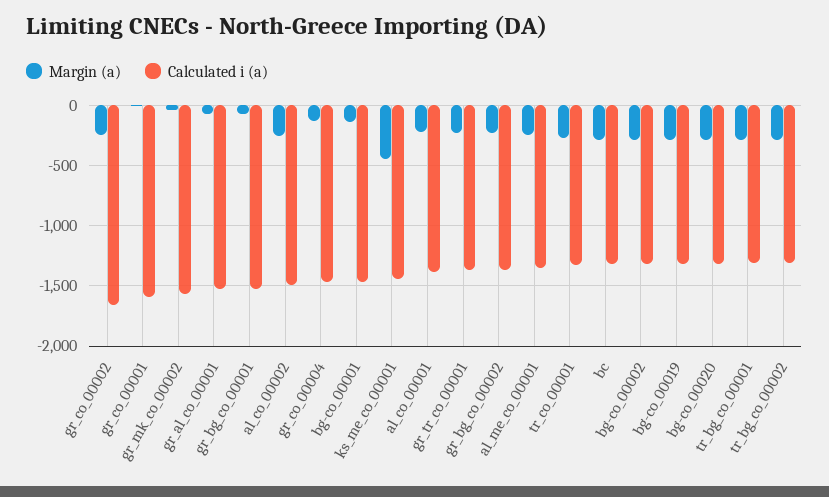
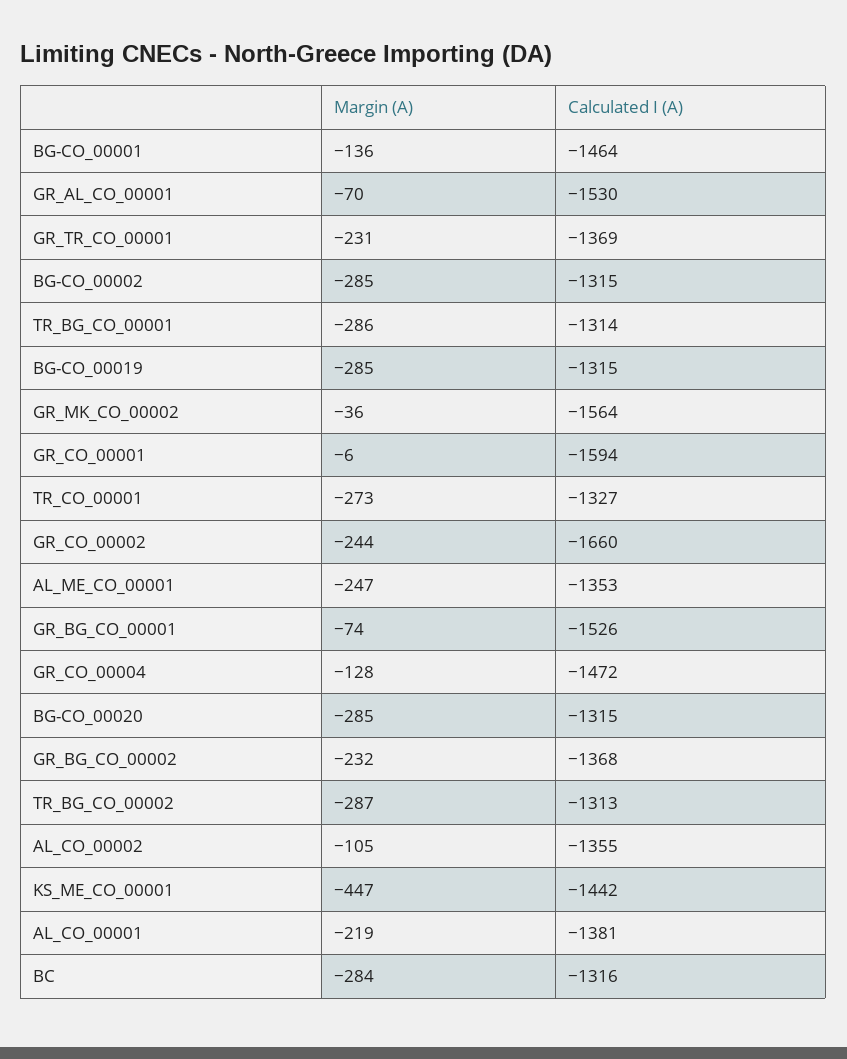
  {
    "Margin (a)": {
      "gr_co_00002": -244,
      "gr_co_00001": -6,
      "gr_mk_co_00002": -36,
      "gr_al_co_00001": -70,
      "gr_bg_co_00001": -74,
-     "al_co_00002": -250,
+     "al_co_00002": -105,
      "gr_co_00004": -128,
      "bg-co_00001": -136,
      "ks_me_co_00001": -447,
      "al_co_00001": -219,
      "gr_tr_co_00001": -231,
      "gr_bg_co_00002": -232,
      "al_me_co_00001": -247,
      "tr_co_00001": -273,
      "bc": -284,
      "bg-co_00002": -285,
      "bg-co_00019": -285,
      "bg-co_00020": -285,
      "tr_bg_co_00001": -286,
      "tr_bg_co_00002": -287
    },
    "Calculated i (a)": {
      "gr_co_00002": -1660,
      "gr_co_00001": -1594,
      "gr_mk_co_00002": -1564,
      "gr_al_co_00001": -1530,
      "gr_bg_co_00001": -1526,
-     "al_co_00002": -1500,
+     "al_co_00002": -1355,
      "gr_co_00004": -1472,
      "bg-co_00001": -1464,
      "ks_me_co_00001": -1442,
      "al_co_00001": -1381,
      "gr_tr_co_00001": -1369,
      "gr_bg_co_00002": -1368,
      "al_me_co_00001": -1353,
      "tr_co_00001": -1327,
      "bc": -1316,
      "bg-co_00002": -1315,
      "bg-co_00019": -1315,
      "bg-co_00020": -1315,
      "tr_bg_co_00001": -1314,
      "tr_bg_co_00002": -1313
    }
  }

